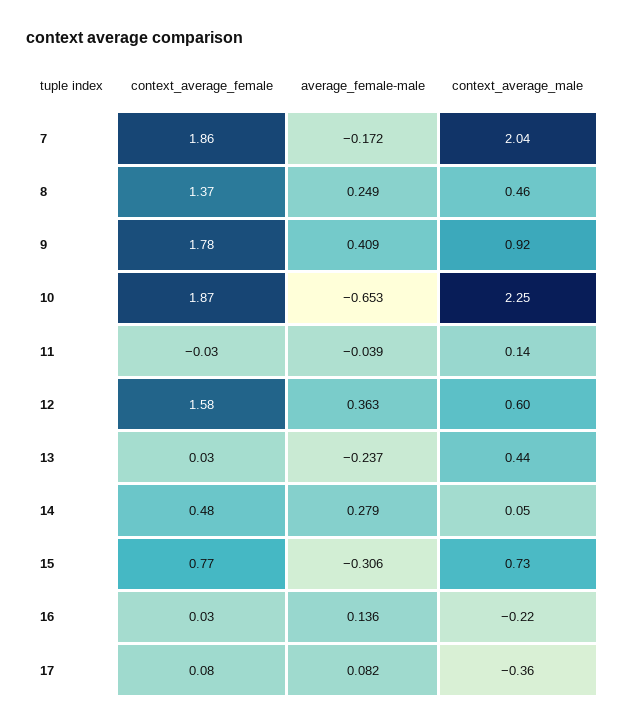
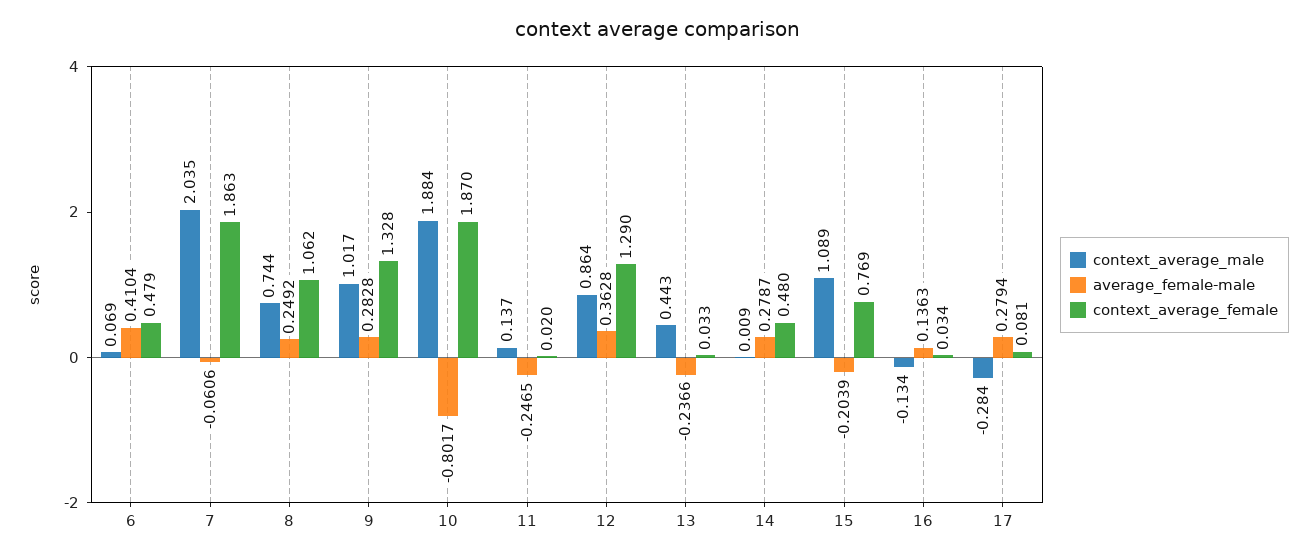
  {
    "context_average_female": {
      "7": 1.863,
-     "8": 1.37,
+     "8": 1.062,
-     "9": 1.78,
+     "9": 1.328,
      "10": 1.87,
-     "11": -0.03,
+     "11": 0.02,
-     "12": 1.58,
+     "12": 1.29,
      "13": 0.033,
      "14": 0.48,
      "15": 0.769,
      "16": 0.034,
-     "17": 0.081
+     "17": 0.081,
+     "6": 0.479
    },
    "average_female-male": {
-     "7": -0.172,
+     "7": -0.0606,
      "8": 0.2492,
-     "9": 0.409,
+     "9": 0.2828,
-     "10": -0.653,
+     "10": -0.8017,
-     "11": -0.039,
+     "11": -0.2465,
      "12": 0.3628,
      "13": -0.2366,
      "14": 0.2787,
-     "15": -0.306,
+     "15": -0.2039,
      "16": 0.1363,
-     "17": 0.082
+     "17": 0.2794,
+     "6": 0.4104
    },
    "context_average_male": {
      "7": 2.035,
-     "8": 0.46,
+     "8": 0.744,
-     "9": 0.92,
+     "9": 1.017,
-     "10": 2.25,
+     "10": 1.884,
      "11": 0.137,
-     "12": 0.6,
+     "12": 0.864,
      "13": 0.443,
-     "14": 0.05,
+     "14": 0.009,
-     "15": 0.73,
+     "15": 1.089,
-     "16": -0.22,
+     "16": -0.134,
-     "17": -0.36
+     "17": -0.284,
+     "6": 0.069
    }
  }

